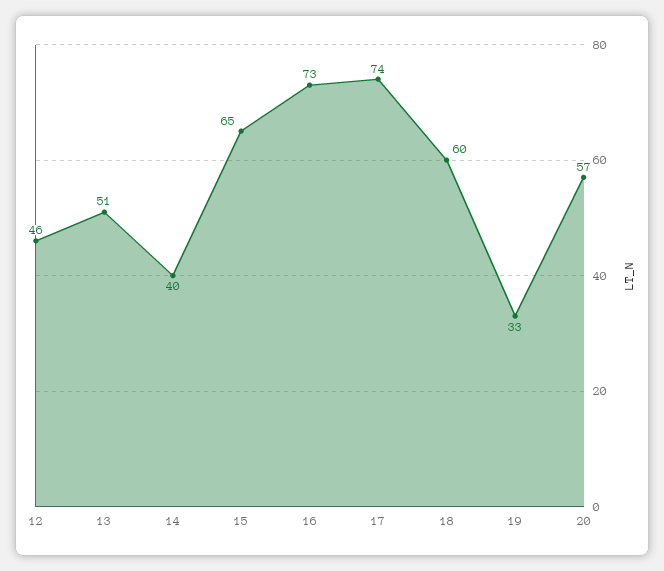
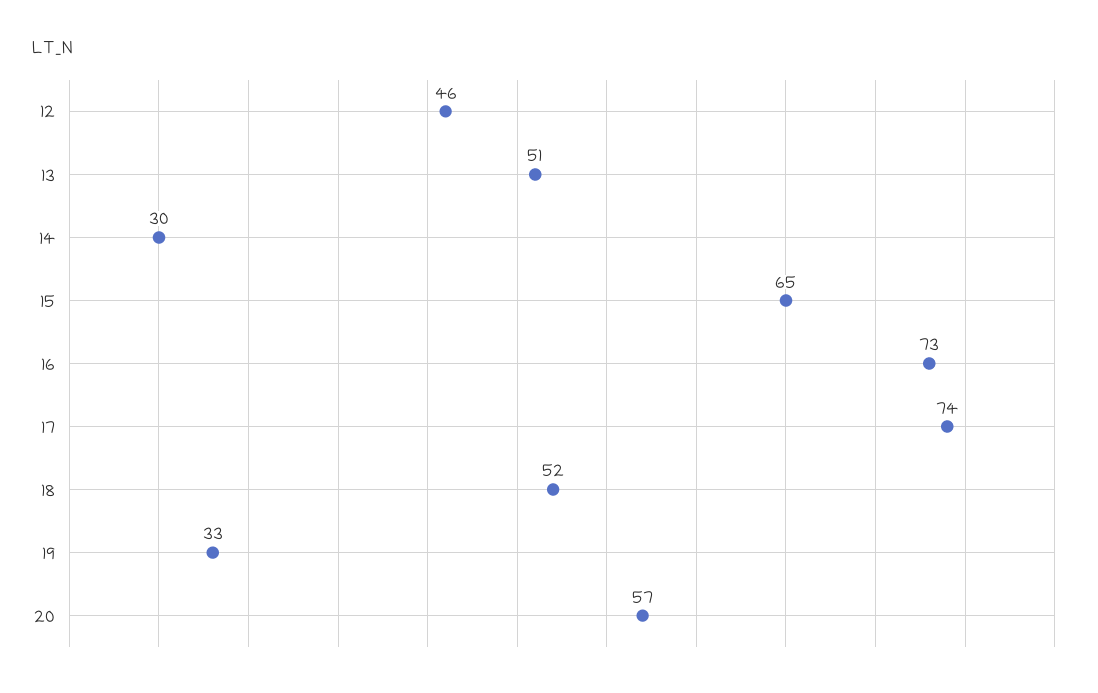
  {
    "12": 46,
    "13": 51,
-   "14": 40,
+   "14": 30,
    "15": 65,
    "16": 73,
    "17": 74,
-   "18": 60,
+   "18": 52,
    "19": 33,
    "20": 57
  }

